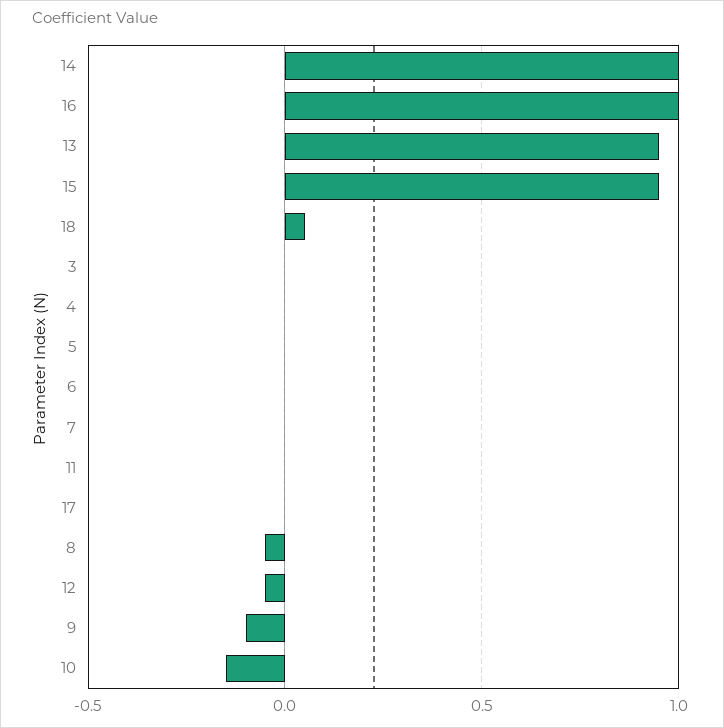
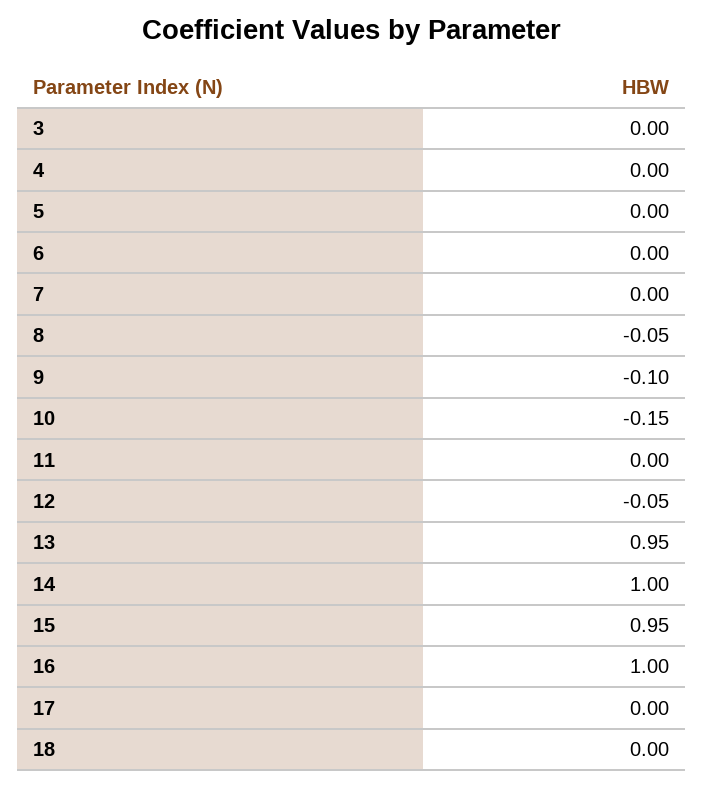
  {
    "14": 1,
    "16": 1,
    "13": 0.95,
    "15": 0.95,
-   "18": 0.05,
+   "18": 0,
    "3": 0,
    "4": 0,
    "5": 0,
    "6": 0,
    "7": 0,
    "11": 0,
    "17": 0,
    "8": -0.05,
    "12": -0.05,
    "9": -0.1,
    "10": -0.15
  }

